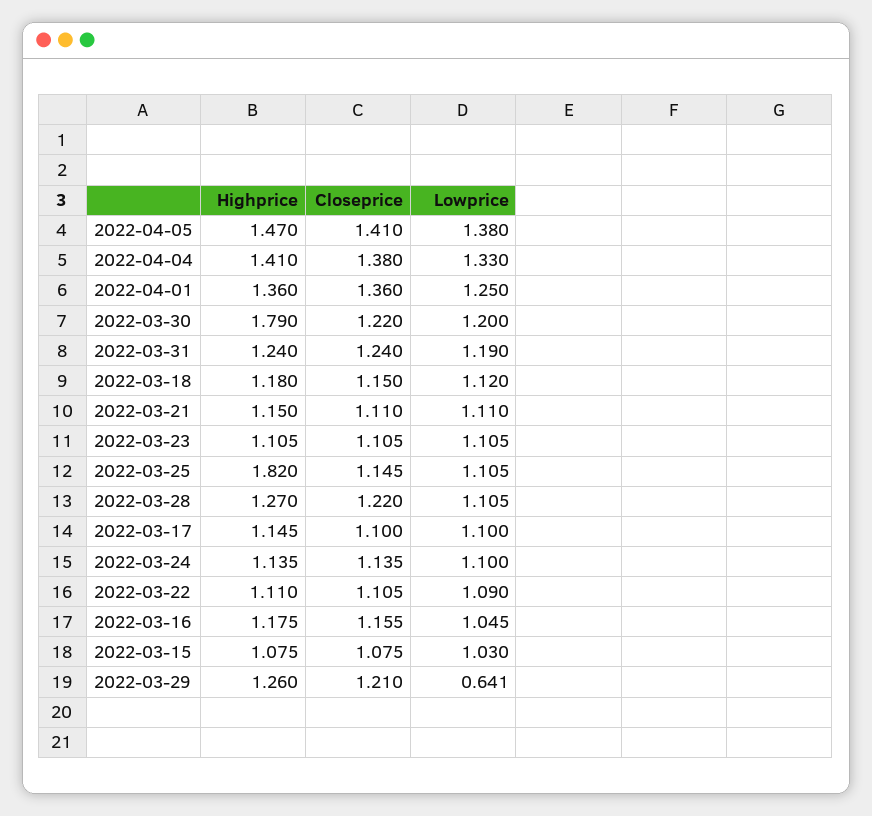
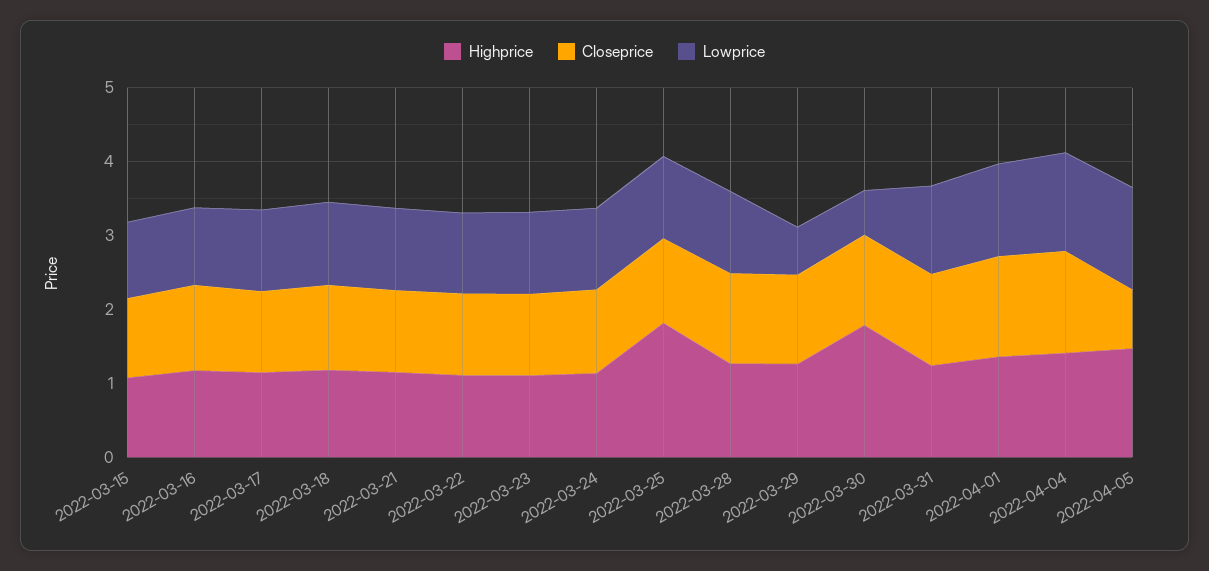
  {
    "Highprice": {
      "2022-04-05": 1.47,
      "2022-04-04": 1.41,
      "2022-04-01": 1.36,
      "2022-03-30": 1.79,
      "2022-03-31": 1.24,
      "2022-03-18": 1.18,
      "2022-03-21": 1.15,
      "2022-03-23": 1.105,
      "2022-03-25": 1.82,
      "2022-03-28": 1.27,
      "2022-03-17": 1.145,
      "2022-03-24": 1.135,
      "2022-03-22": 1.11,
      "2022-03-16": 1.175,
      "2022-03-15": 1.075,
      "2022-03-29": 1.26
    },
    "Closeprice": {
-     "2022-04-05": 1.41,
+     "2022-04-05": 0.8,
      "2022-04-04": 1.38,
      "2022-04-01": 1.36,
      "2022-03-30": 1.22,
      "2022-03-31": 1.24,
      "2022-03-18": 1.15,
      "2022-03-21": 1.11,
      "2022-03-23": 1.105,
      "2022-03-25": 1.145,
      "2022-03-28": 1.22,
      "2022-03-17": 1.1,
      "2022-03-24": 1.135,
      "2022-03-22": 1.105,
      "2022-03-16": 1.155,
      "2022-03-15": 1.075,
      "2022-03-29": 1.21
    },
    "Lowprice": {
      "2022-04-05": 1.38,
      "2022-04-04": 1.33,
      "2022-04-01": 1.25,
-     "2022-03-30": 1.2,
+     "2022-03-30": 0.6,
      "2022-03-31": 1.19,
      "2022-03-18": 1.12,
      "2022-03-21": 1.11,
      "2022-03-23": 1.105,
      "2022-03-25": 1.105,
      "2022-03-28": 1.105,
      "2022-03-17": 1.1,
      "2022-03-24": 1.1,
      "2022-03-22": 1.09,
      "2022-03-16": 1.045,
      "2022-03-15": 1.03,
      "2022-03-29": 0.641
    }
  }

